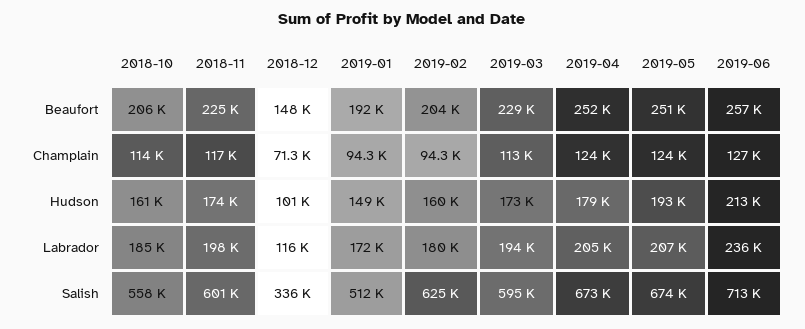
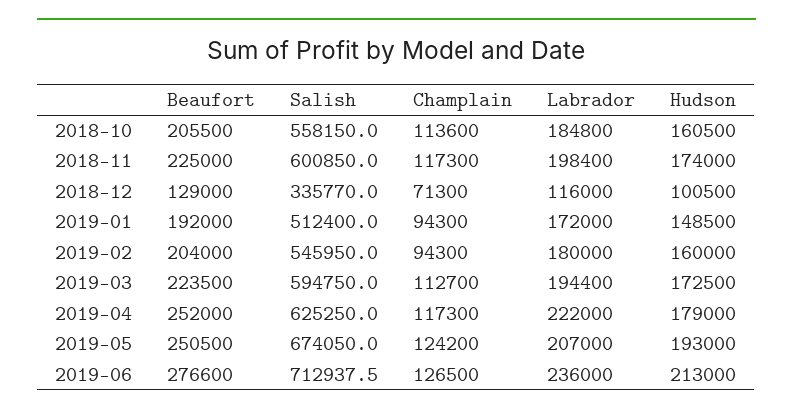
  {
    "2018-10": {
      "Beaufort": 205500,
      "Champlain": 113600,
      "Hudson": 160500,
      "Labrador": 184800,
      "Salish": 558150
    },
    "2018-11": {
      "Beaufort": 225000,
      "Champlain": 117300,
      "Hudson": 174000,
      "Labrador": 198400,
      "Salish": 600850
    },
    "2018-12": {
-     "Beaufort": 148000,
+     "Beaufort": 129000,
      "Champlain": 71300,
      "Hudson": 100500,
      "Labrador": 116000,
      "Salish": 335770
    },
    "2019-01": {
      "Beaufort": 192000,
      "Champlain": 94300,
      "Hudson": 148500,
      "Labrador": 172000,
      "Salish": 512400
    },
    "2019-02": {
      "Beaufort": 204000,
      "Champlain": 94300,
      "Hudson": 160000,
      "Labrador": 180000,
-     "Salish": 625000
+     "Salish": 545950
    },
    "2019-03": {
-     "Beaufort": 229000,
+     "Beaufort": 223500,
      "Champlain": 112700,
      "Hudson": 172500,
      "Labrador": 194400,
      "Salish": 594750
    },
    "2019-04": {
      "Beaufort": 252000,
-     "Champlain": 124000,
+     "Champlain": 117300,
      "Hudson": 179000,
-     "Labrador": 205000,
+     "Labrador": 222000,
-     "Salish": 673000
+     "Salish": 625250
    },
    "2019-05": {
      "Beaufort": 250500,
      "Champlain": 124200,
      "Hudson": 193000,
      "Labrador": 207000,
      "Salish": 674050
    },
    "2019-06": {
-     "Beaufort": 257000,
+     "Beaufort": 276600,
      "Champlain": 126500,
      "Hudson": 213000,
      "Labrador": 236000,
      "Salish": 712937.5
    }
  }

